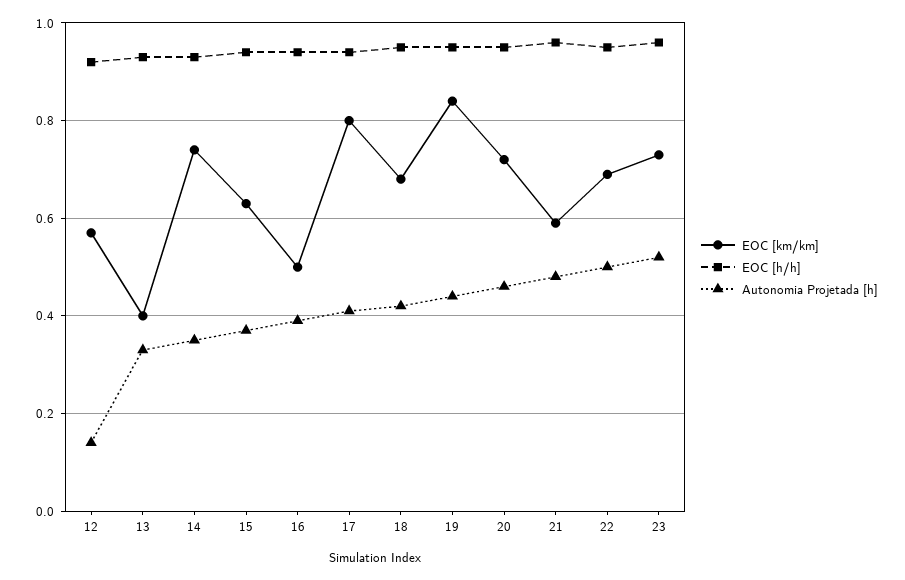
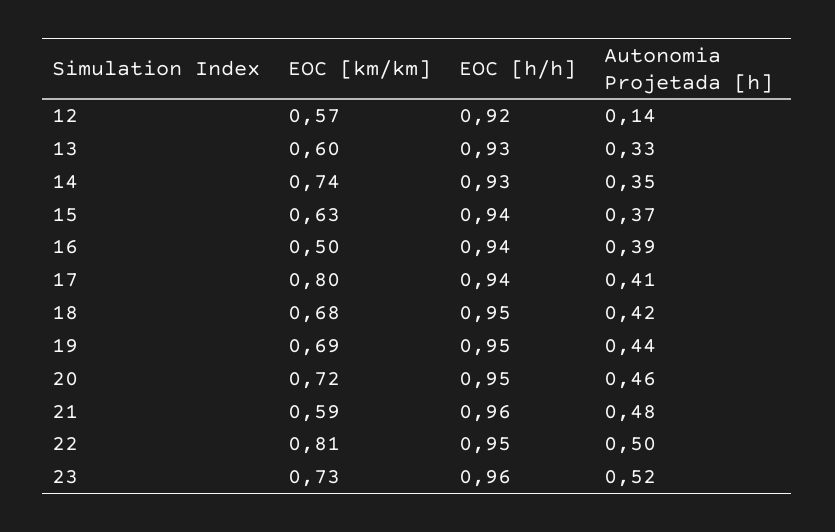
  {
    "EOC [km/km]": {
      "12": 0.57,
-     "13": 0.4,
+     "13": 0.6,
      "14": 0.74,
      "15": 0.63,
      "16": 0.5,
      "17": 0.8,
      "18": 0.68,
-     "19": 0.85,
+     "19": 0.69,
      "20": 0.72,
      "21": 0.59,
-     "22": 0.7,
+     "22": 0.81,
      "23": 0.73
    },
    "EOC [h/h]": {
      "12": 0.92,
      "13": 0.93,
      "14": 0.93,
      "15": 0.94,
      "16": 0.94,
      "17": 0.94,
      "18": 0.95,
      "19": 0.95,
      "20": 0.95,
      "21": 0.96,
      "22": 0.95,
      "23": 0.96
    },
    "Autonomia Projetada [h]": {
      "12": 0.14,
      "13": 0.33,
      "14": 0.35,
      "15": 0.37,
      "16": 0.39,
      "17": 0.41,
      "18": 0.42,
      "19": 0.44,
      "20": 0.46,
      "21": 0.48,
      "22": 0.5,
      "23": 0.52
    }
  }

